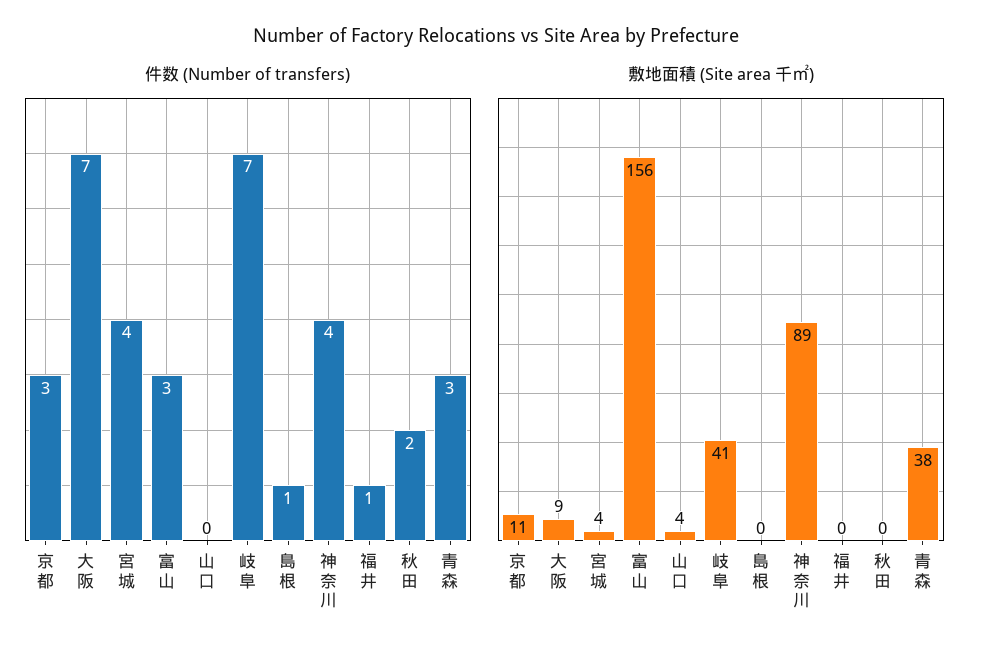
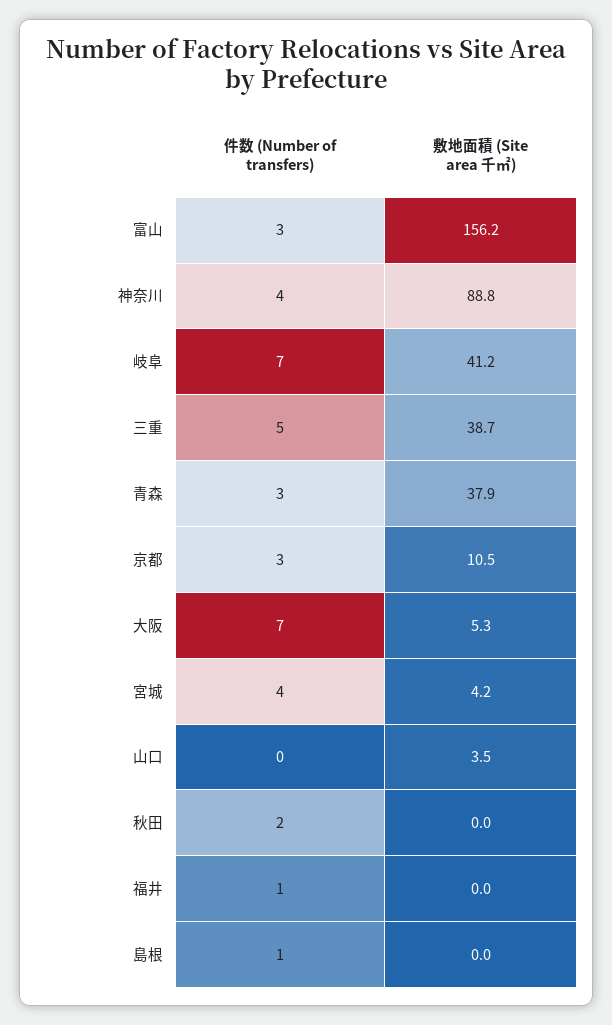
  {
    "件数 (Number of transfers)": {
      "京都": 3,
      "大阪": 7,
      "宮城": 4,
      "富山": 3,
      "山口": 0,
      "岐阜": 7,
      "島根": 1,
      "神奈川": 4,
      "福井": 1,
      "秋田": 2,
-     "青森": 3
+     "青森": 3,
+     "三重": 5
    },
    "敷地面積 (Site area 千㎡)": {
      "京都": 10.5,
-     "大阪": 9,
+     "大阪": 5.3,
      "宮城": 4.2,
      "富山": 156.2,
      "山口": 3.5,
      "岐阜": 41.2,
      "島根": 0,
      "神奈川": 88.8,
      "福井": 0,
      "秋田": 0,
-     "青森": 37.9
+     "青森": 37.9,
+     "三重": 38.7
    }
  }

